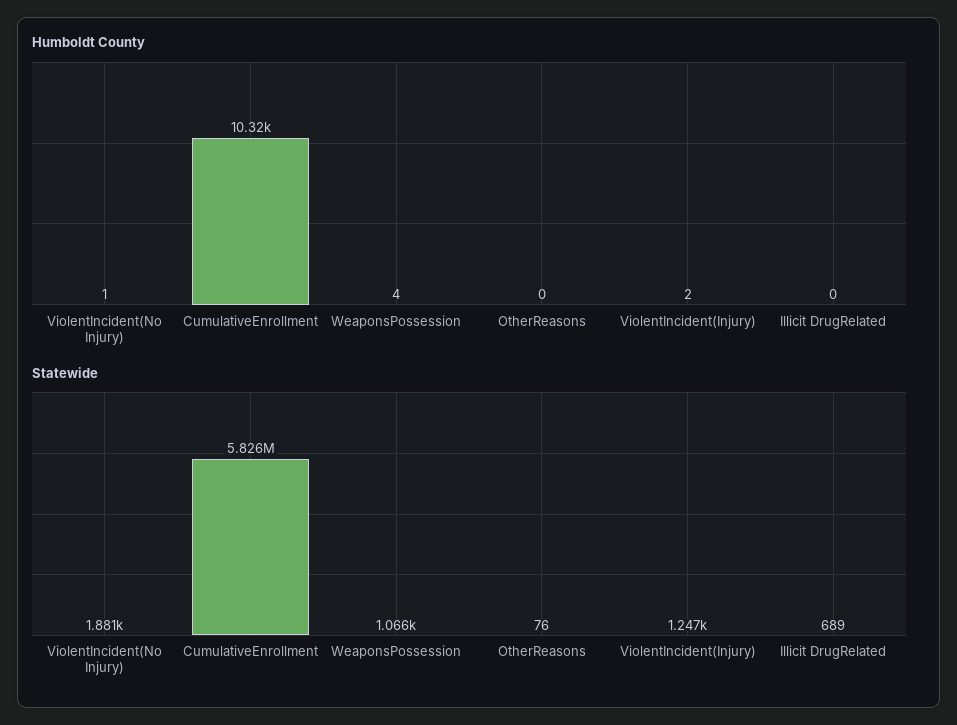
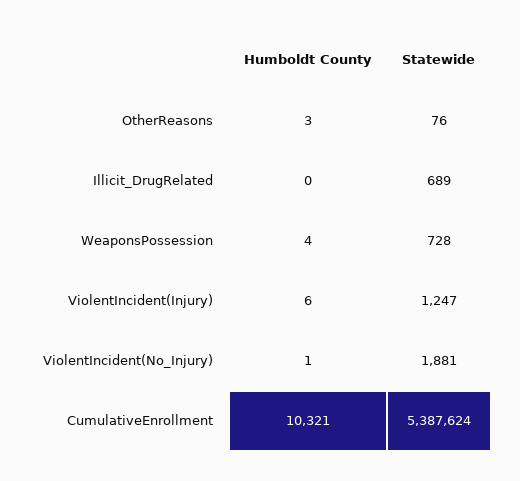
  {
    "Humboldt County": {
      "ViolentIncident(No Injury)": 1,
      "CumulativeEnrollment": 10321,
      "WeaponsPossession": 4,
-     "OtherReasons": 0,
+     "OtherReasons": 3,
-     "ViolentIncident(Injury)": 2,
+     "ViolentIncident(Injury)": 6,
      "Illicit DrugRelated": 0
    },
    "Statewide": {
      "ViolentIncident(No Injury)": 1881,
-     "CumulativeEnrollment": 5826000,
+     "CumulativeEnrollment": 5387624,
-     "WeaponsPossession": 1066,
+     "WeaponsPossession": 728,
      "OtherReasons": 76,
      "ViolentIncident(Injury)": 1247,
      "Illicit DrugRelated": 689
    }
  }

